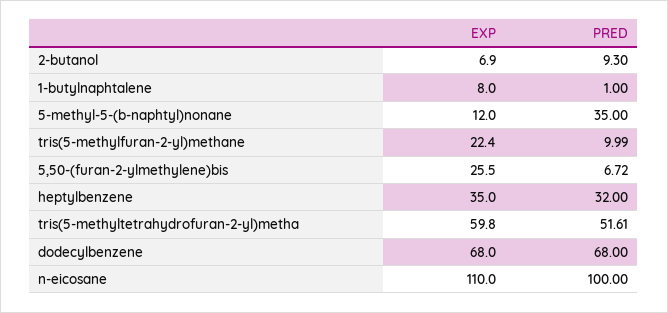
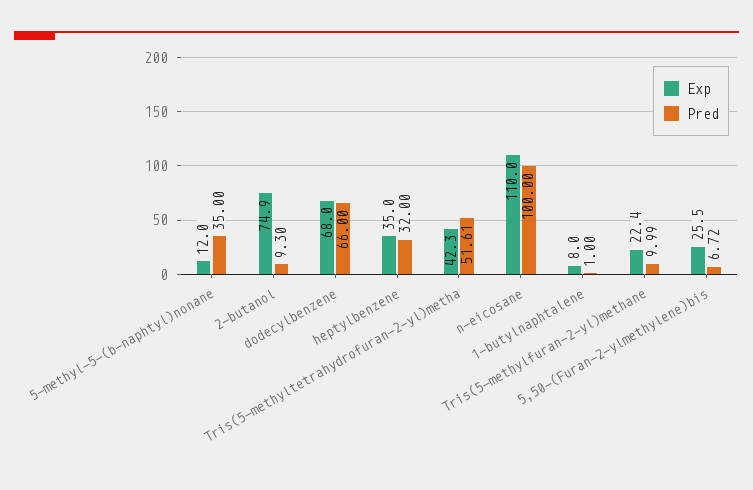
  {
    "EXP": {
-     "2-butanol": 6.9,
+     "2-butanol": 74.9,
      "1-butylnaphtalene": 8,
      "5-methyl-5-(b-naphtyl)nonane": 12,
      "tris(5-methylfuran-2-yl)methane": 22.4,
      "5,50-(furan-2-ylmethylene)bis": 25.5,
      "heptylbenzene": 35,
-     "tris(5-methyltetrahydrofuran-2-yl)metha": 59.8,
+     "tris(5-methyltetrahydrofuran-2-yl)metha": 42.3,
      "dodecylbenzene": 68,
      "n-eicosane": 110
    },
    "PRED": {
      "2-butanol": 9.3,
      "1-butylnaphtalene": 1,
      "5-methyl-5-(b-naphtyl)nonane": 35,
      "tris(5-methylfuran-2-yl)methane": 9.99,
      "5,50-(furan-2-ylmethylene)bis": 6.72,
      "heptylbenzene": 32,
      "tris(5-methyltetrahydrofuran-2-yl)metha": 51.61,
-     "dodecylbenzene": 68,
+     "dodecylbenzene": 66,
      "n-eicosane": 100
    }
  }

